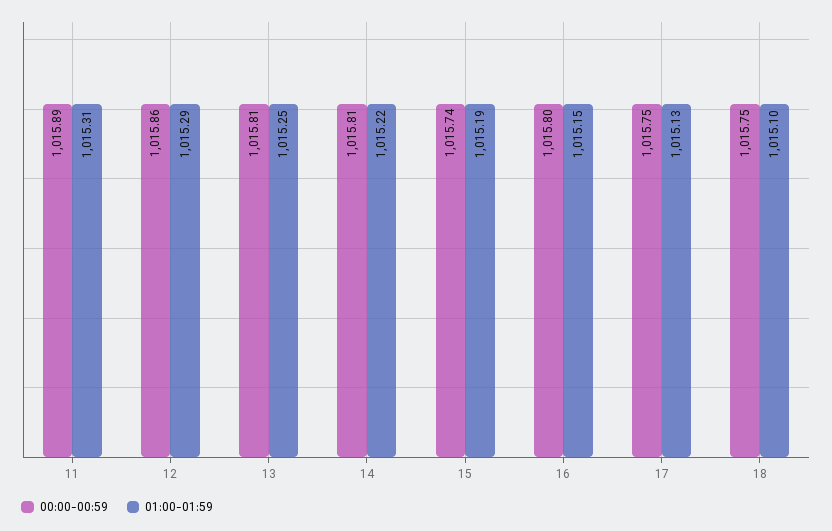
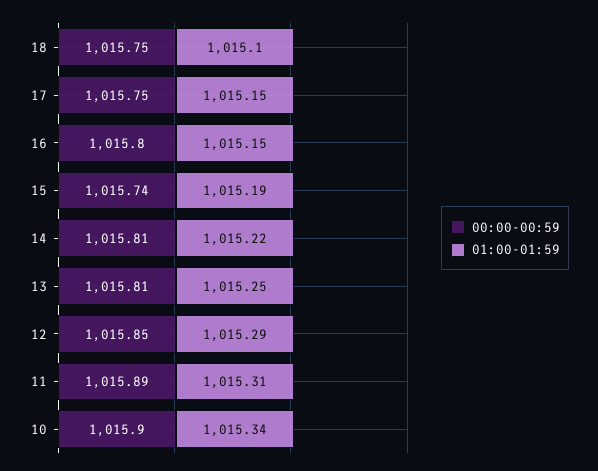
  {
    "00:00-00:59": {
      "11": 1015.89,
-     "12": 1015.86,
+     "12": 1015.85,
      "13": 1015.81,
      "14": 1015.81,
      "15": 1015.74,
      "16": 1015.8,
      "17": 1015.75,
-     "18": 1015.75
+     "18": 1015.75,
+     "10": 1015.9
    },
    "01:00-01:59": {
      "11": 1015.31,
      "12": 1015.29,
      "13": 1015.25,
      "14": 1015.22,
      "15": 1015.19,
      "16": 1015.15,
-     "17": 1015.13,
+     "17": 1015.15,
-     "18": 1015.1
+     "18": 1015.1,
+     "10": 1015.34
    }
  }

